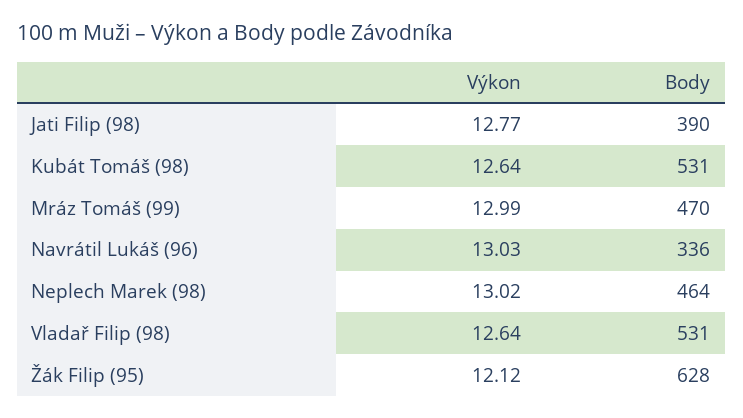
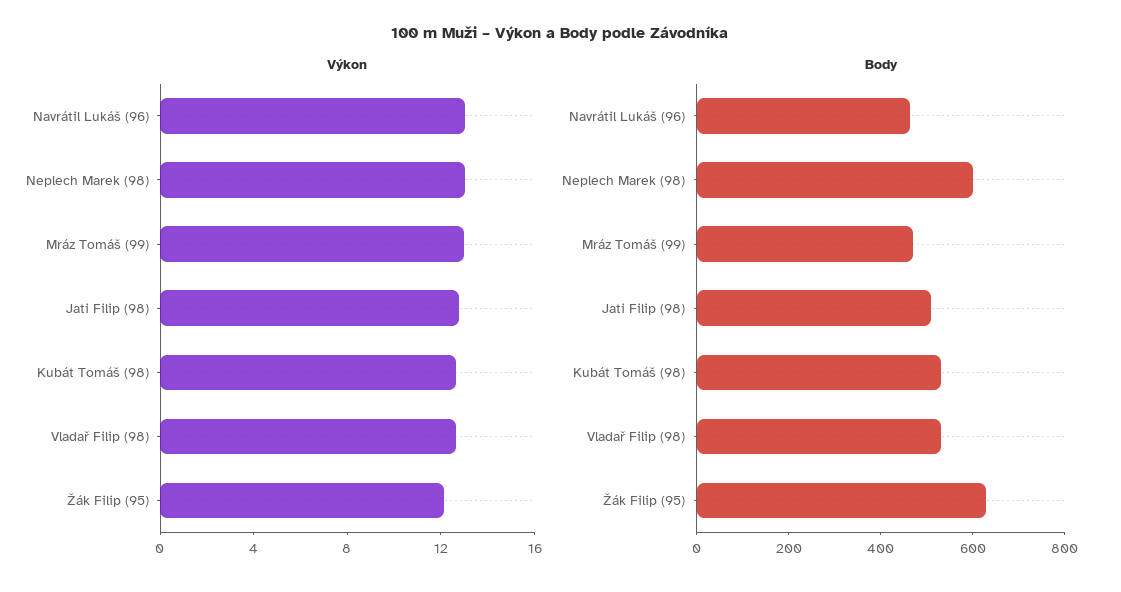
  {
    "Výkon": {
      "Jati Filip (98)": 12.77,
      "Kubát Tomáš (98)": 12.64,
      "Mráz Tomáš (99)": 12.99,
      "Navrátil Lukáš (96)": 13.03,
      "Neplech Marek (98)": 13.02,
      "Vladař Filip (98)": 12.64,
      "Žák Filip (95)": 12.12
    },
    "Body": {
-     "Jati Filip (98)": 390,
+     "Jati Filip (98)": 500,
      "Kubát Tomáš (98)": 531,
      "Mráz Tomáš (99)": 470,
-     "Navrátil Lukáš (96)": 336,
+     "Navrátil Lukáš (96)": 450,
-     "Neplech Marek (98)": 464,
+     "Neplech Marek (98)": 600,
      "Vladař Filip (98)": 531,
      "Žák Filip (95)": 628
    }
  }

